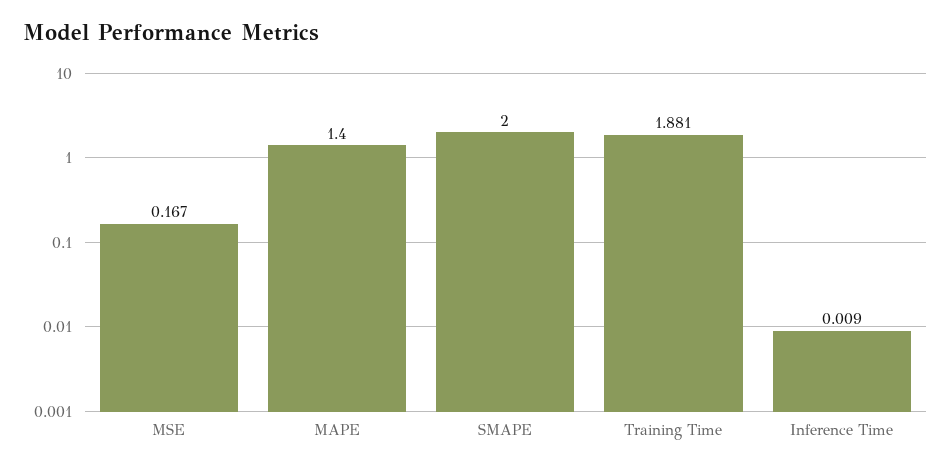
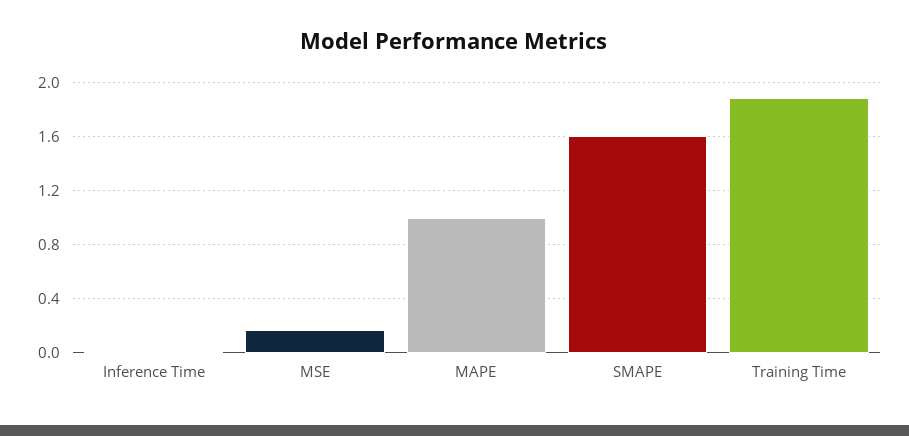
  {
    "MSE": 0.167,
-   "MAPE": 1.4,
+   "MAPE": 1,
-   "SMAPE": 2,
+   "SMAPE": 1.6,
    "Training Time": 1.881,
    "Inference Time": 0.009
  }

